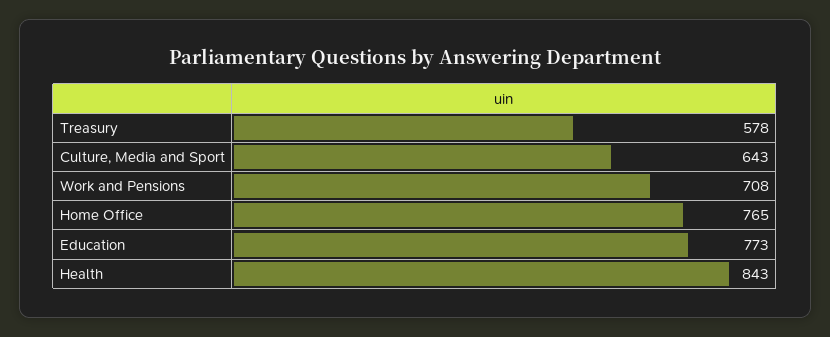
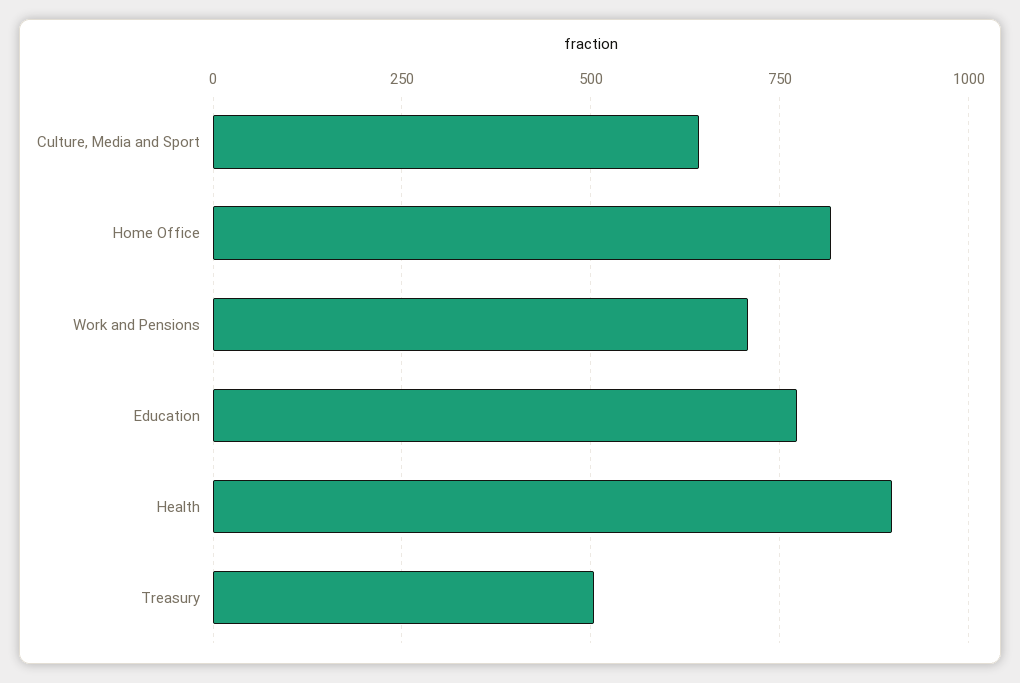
  {
-   "Treasury": 578,
+   "Treasury": 500,
    "Culture, Media and Sport": 643,
    "Work and Pensions": 708,
-   "Home Office": 765,
+   "Home Office": 825,
    "Education": 773,
-   "Health": 843
+   "Health": 900
  }

